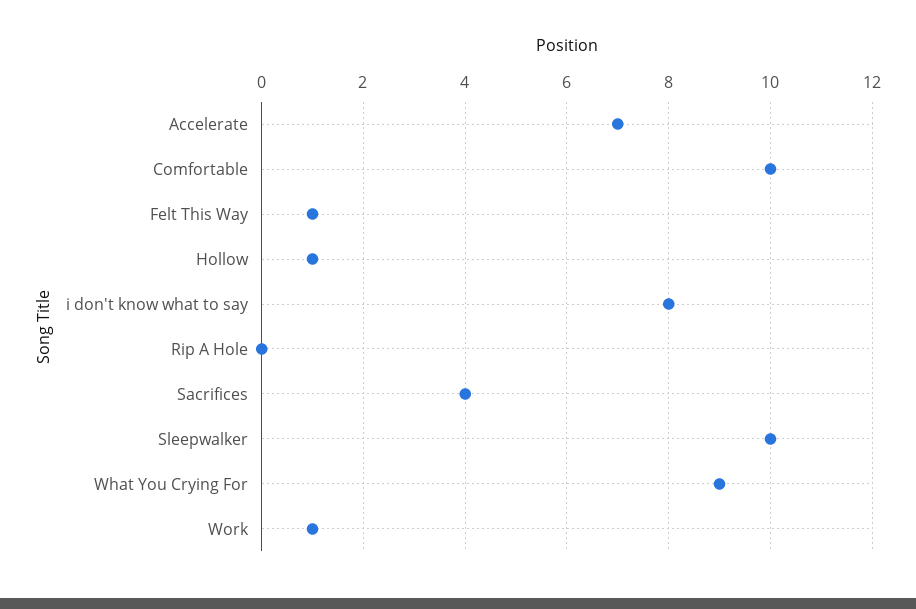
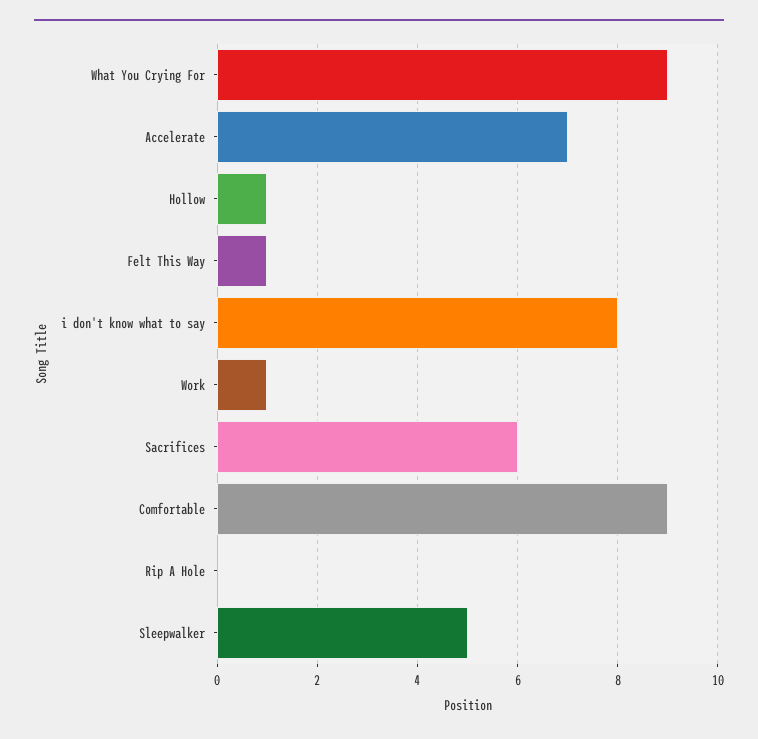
  {
    "Accelerate": 7,
-   "Comfortable": 10,
+   "Comfortable": 9,
    "Felt This Way": 1,
    "Hollow": 1,
    "i don't know what to say": 8,
    "Rip A Hole": 0,
-   "Sacrifices": 4,
+   "Sacrifices": 6,
-   "Sleepwalker": 10,
+   "Sleepwalker": 5,
    "What You Crying For": 9,
    "Work": 1
  }

